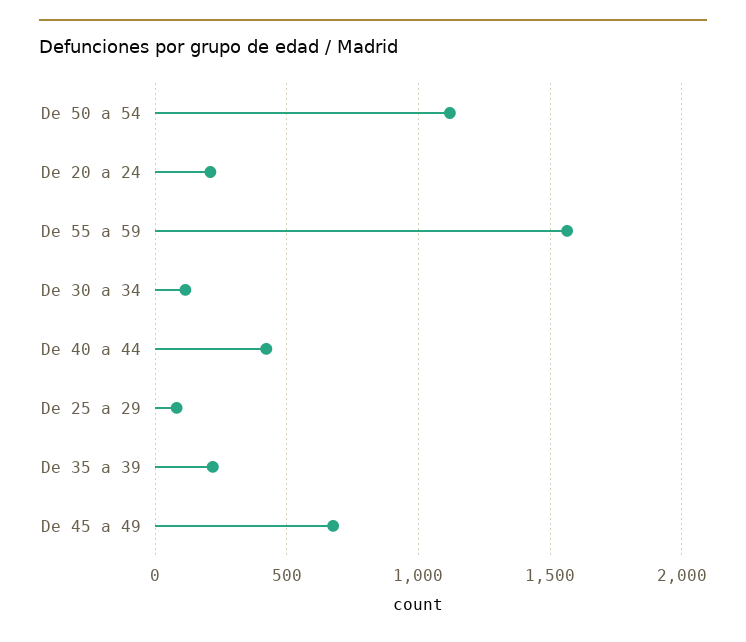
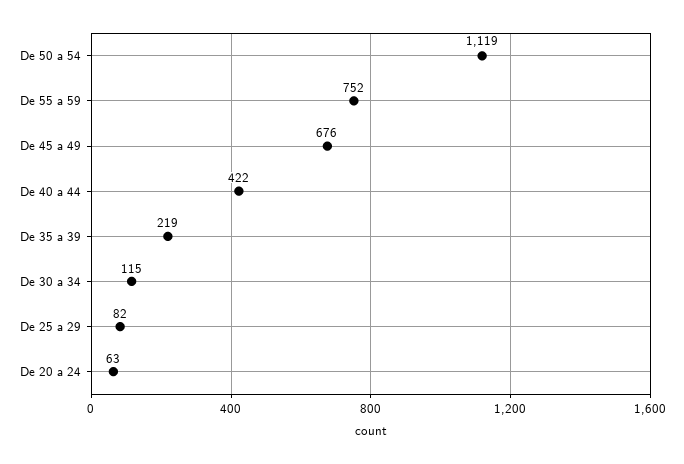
  {
    "De 50 a 54": 1119,
-   "De 20 a 24": 200,
+   "De 20 a 24": 63,
-   "De 55 a 59": 1550,
+   "De 55 a 59": 752,
    "De 30 a 34": 115,
    "De 40 a 44": 422,
    "De 25 a 29": 82,
    "De 35 a 39": 219,
    "De 45 a 49": 676
  }

